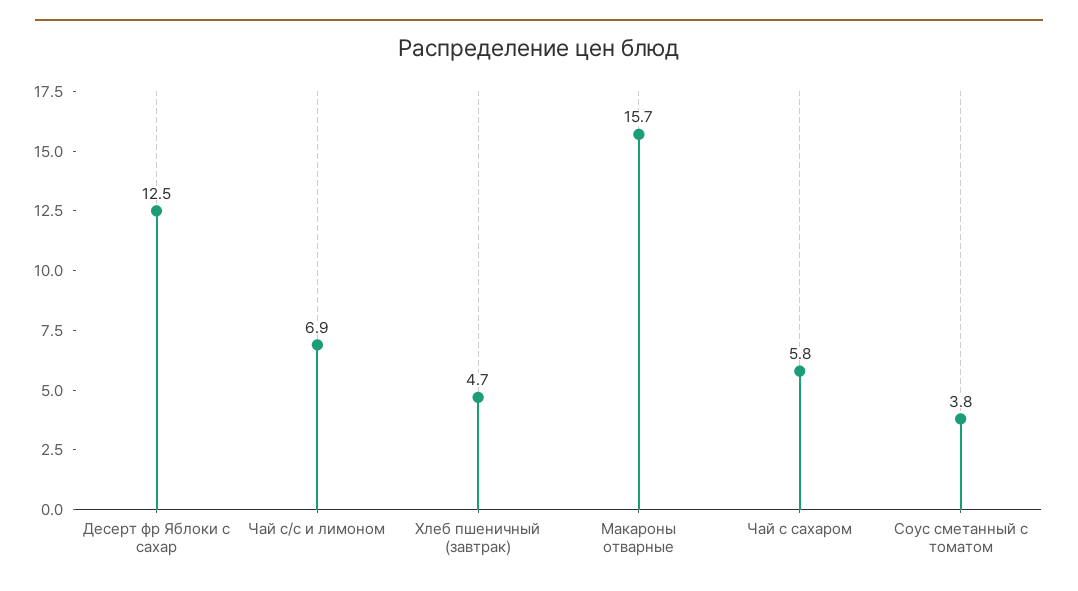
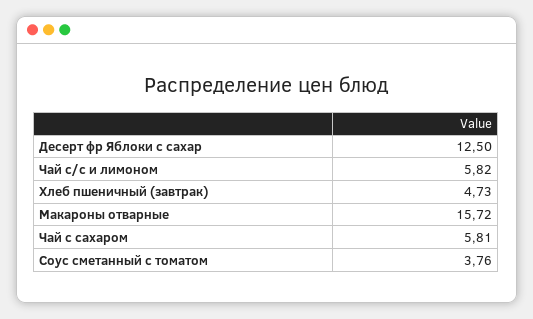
  {
    "Десерт фр Яблоки с сахар": 12.5,
-   "Чай с/с и лимоном": 6.9,
+   "Чай с/с и лимоном": 5.82,
    "Хлеб пшеничный (завтрак)": 4.73,
    "Макароны отварные": 15.72,
    "Чай с сахаром": 5.81,
    "Соус сметанный с томатом": 3.76
  }

